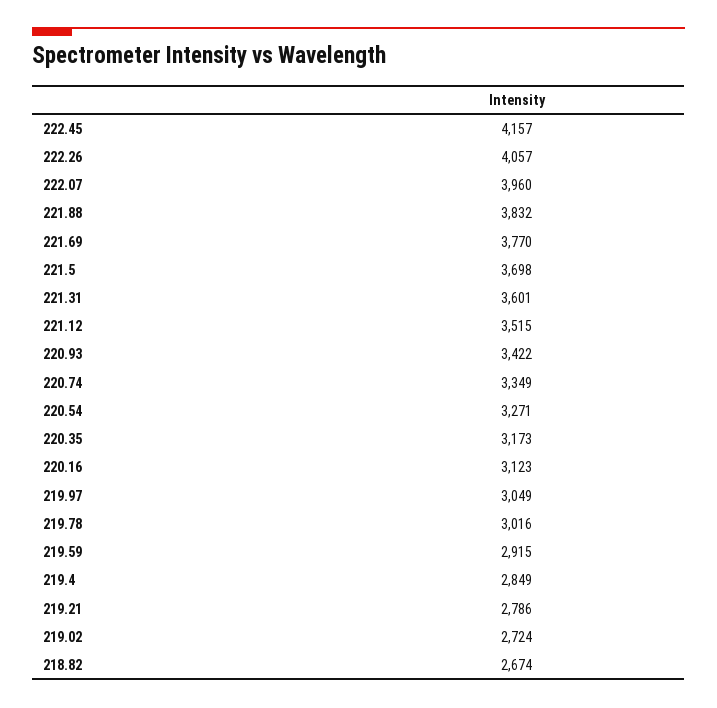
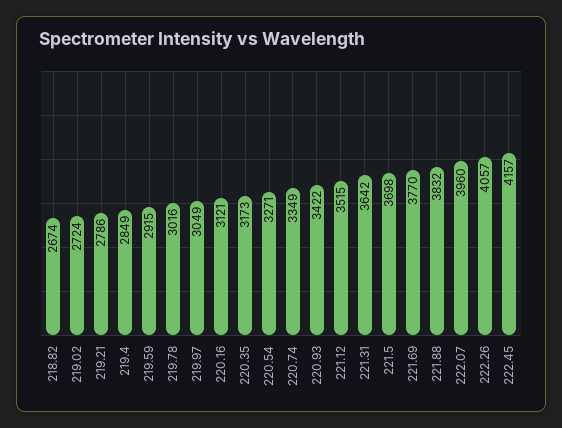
  {
    "222.45": 4157,
    "222.26": 4057,
    "222.07": 3960,
    "221.88": 3832,
    "221.69": 3770,
    "221.5": 3698,
-   "221.31": 3601,
+   "221.31": 3642,
    "221.12": 3515,
    "220.93": 3422,
    "220.74": 3349,
    "220.54": 3271,
    "220.35": 3173,
-   "220.16": 3123,
+   "220.16": 3121,
    "219.97": 3049,
    "219.78": 3016,
    "219.59": 2915,
    "219.4": 2849,
    "219.21": 2786,
    "219.02": 2724,
    "218.82": 2674
  }

